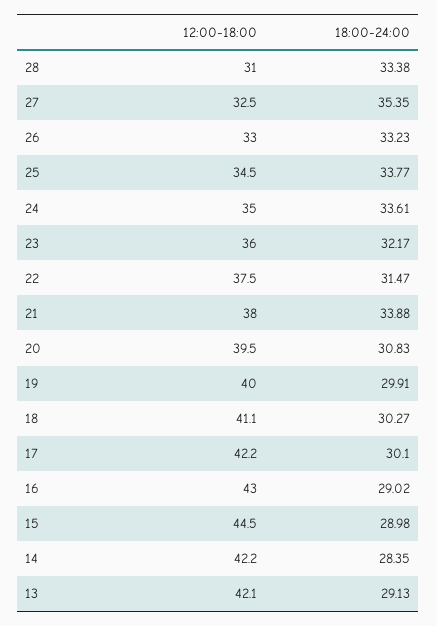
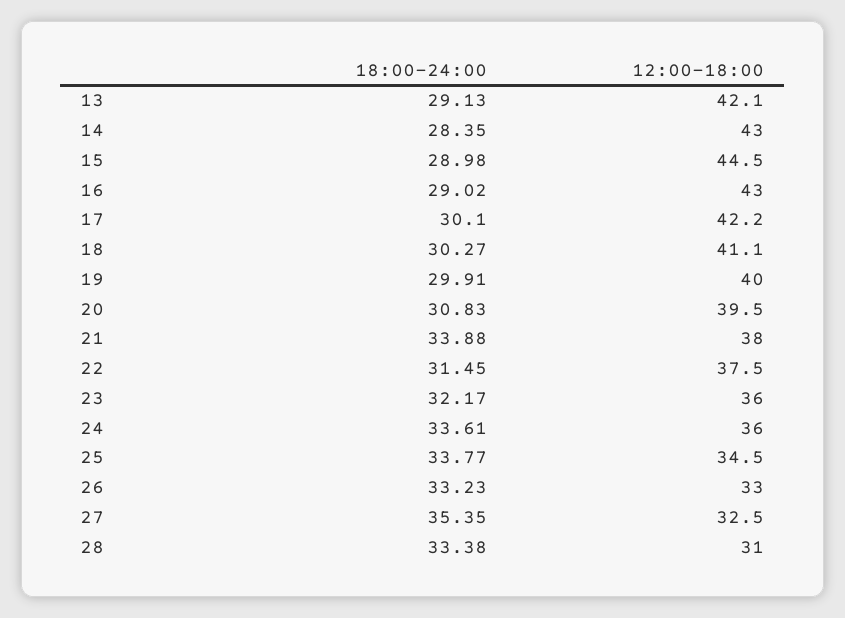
  {
    "12:00-18:00": {
      "28": 31,
      "27": 32.5,
      "26": 33,
      "25": 34.5,
-     "24": 35,
+     "24": 36,
      "23": 36,
      "22": 37.5,
      "21": 38,
      "20": 39.5,
      "19": 40,
      "18": 41.1,
      "17": 42.2,
      "16": 43,
      "15": 44.5,
-     "14": 42.2,
+     "14": 43,
      "13": 42.1
    },
    "18:00-24:00": {
      "28": 33.38,
      "27": 35.35,
      "26": 33.23,
      "25": 33.77,
      "24": 33.61,
      "23": 32.17,
-     "22": 31.47,
+     "22": 31.45,
      "21": 33.88,
      "20": 30.83,
      "19": 29.91,
      "18": 30.27,
      "17": 30.1,
      "16": 29.02,
      "15": 28.98,
      "14": 28.35,
      "13": 29.13
    }
  }

